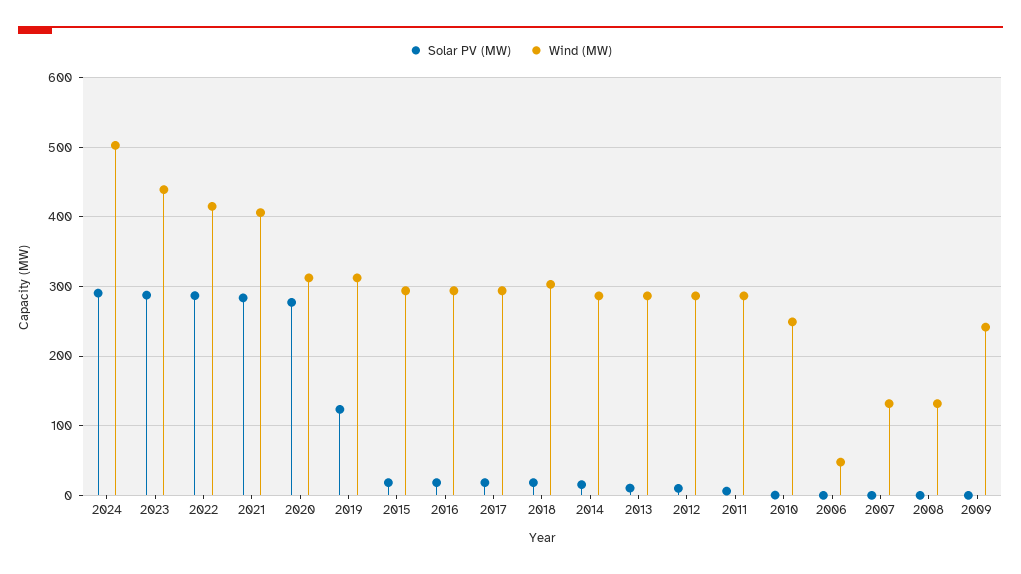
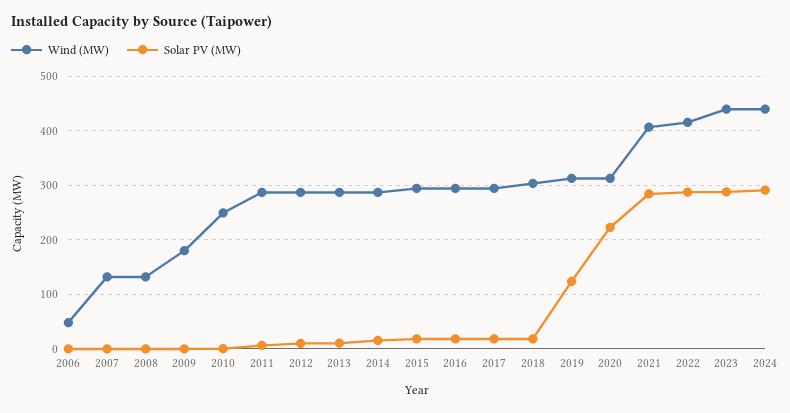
  {
    "Solar PV (MW)": {
      "2024": 290,
      "2023": 290,
      "2022": 290,
      "2021": 280,
-     "2020": 280,
+     "2020": 220,
      "2019": 120,
      "2015": 20,
      "2016": 20,
      "2017": 20,
      "2018": 20,
      "2014": 20,
      "2013": 10,
      "2012": 10,
      "2011": 10,
      "2010": 0,
      "2006": 0,
      "2007": 0,
      "2008": 0,
      "2009": 0
    },
    "Wind (MW)": {
-     "2024": 500,
+     "2024": 440,
      "2023": 440,
      "2022": 420,
      "2021": 410,
      "2020": 310,
      "2019": 310,
      "2015": 290,
      "2016": 290,
      "2017": 290,
      "2018": 300,
      "2014": 290,
      "2013": 290,
      "2012": 290,
      "2011": 290,
      "2010": 250,
      "2006": 50,
      "2007": 130,
      "2008": 130,
-     "2009": 240
+     "2009": 180
    }
  }

